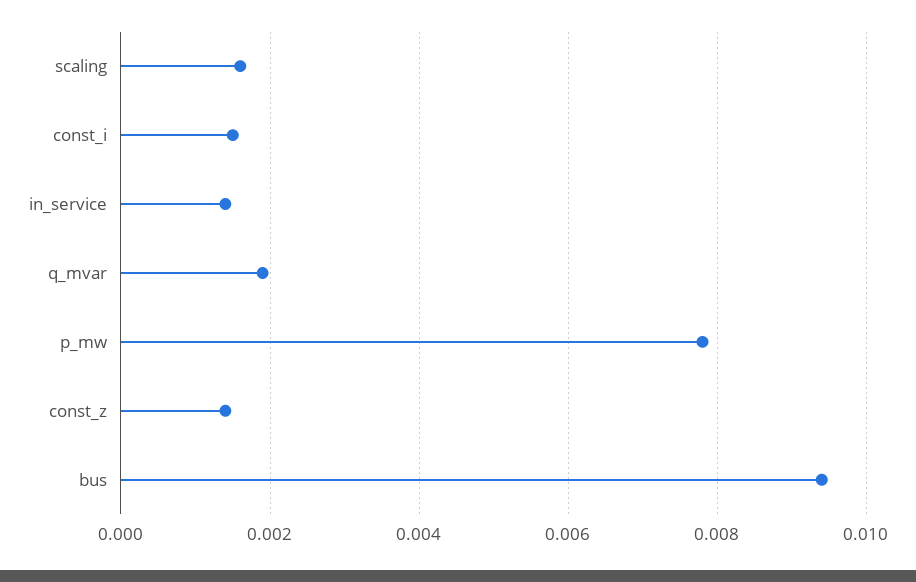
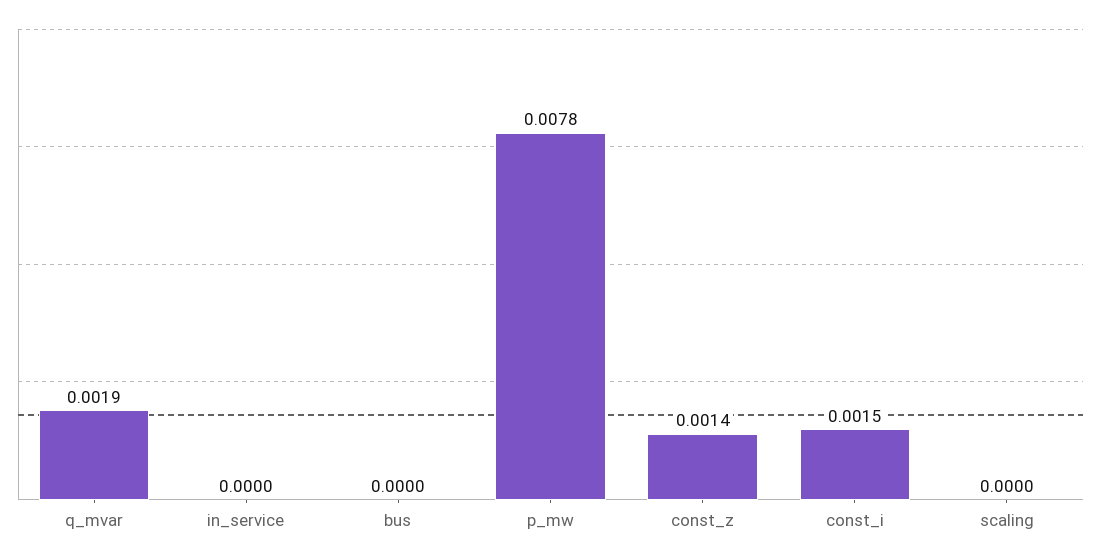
  {
-   "scaling": 0.0015,
+   "scaling": 0,
    "const_i": 0.0015,
-   "in_service": 0.0015,
+   "in_service": 0,
    "q_mvar": 0.0019,
    "p_mw": 0.0078,
    "const_z": 0.0014,
-   "bus": 0.0095
+   "bus": 0
  }

